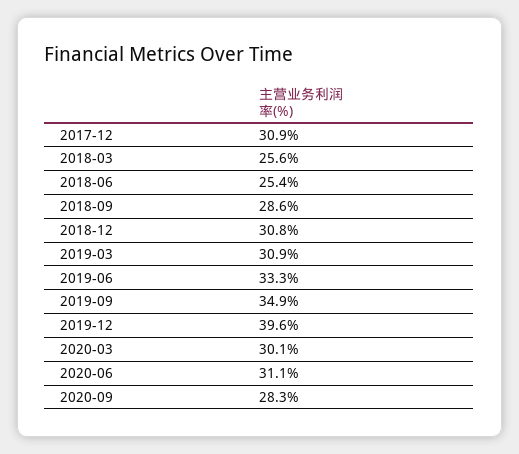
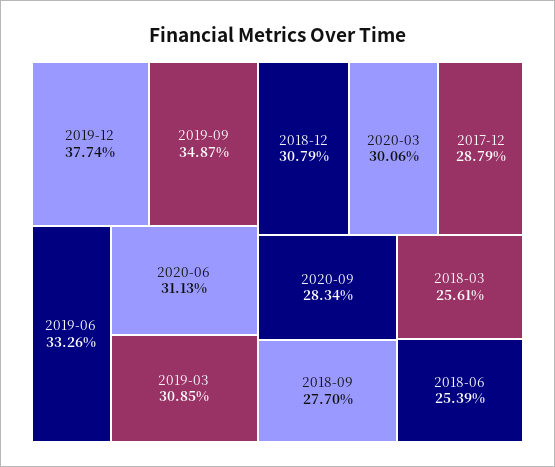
  {
-   "2017-12": 30.9,
+   "2017-12": 28.79,
    "2018-03": 25.61,
    "2018-06": 25.39,
-   "2018-09": 28.6,
+   "2018-09": 27.7,
    "2018-12": 30.79,
    "2019-03": 30.85,
    "2019-06": 33.26,
    "2019-09": 34.87,
-   "2019-12": 39.6,
+   "2019-12": 37.74,
    "2020-03": 30.06,
    "2020-06": 31.13,
    "2020-09": 28.34
  }

